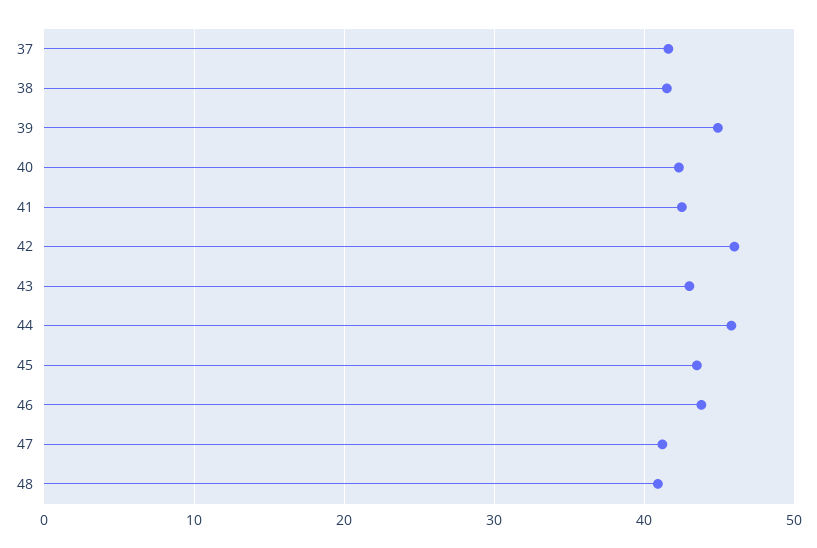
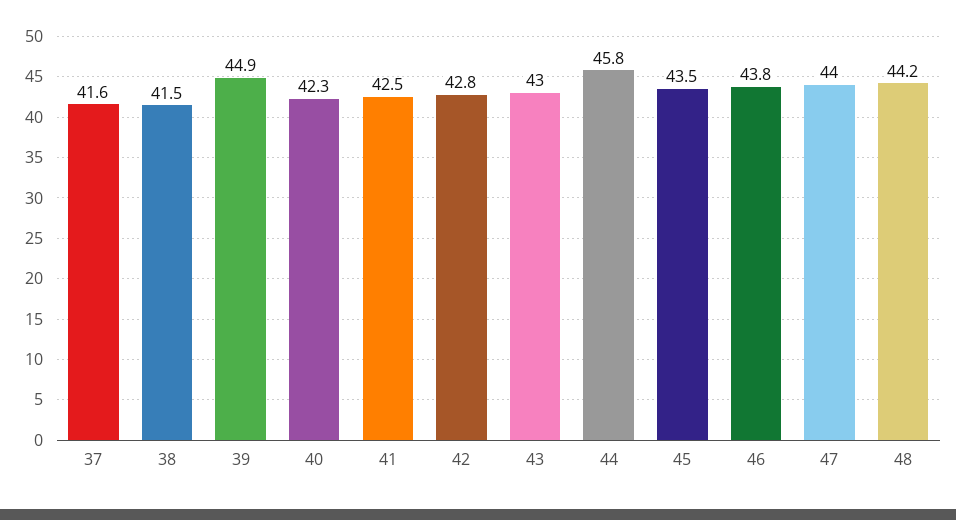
  {
    "37": 41.6,
    "38": 41.5,
    "39": 44.9,
    "40": 42.3,
    "41": 42.5,
-   "42": 46,
+   "42": 42.8,
    "43": 43,
    "44": 45.8,
    "45": 43.5,
    "46": 43.8,
-   "47": 41,
+   "47": 44,
-   "48": 41
+   "48": 44.2
  }

